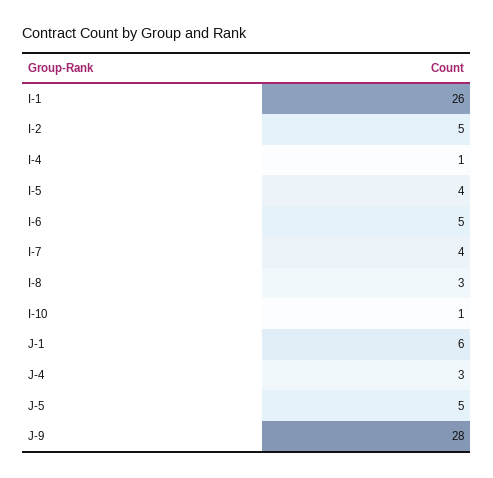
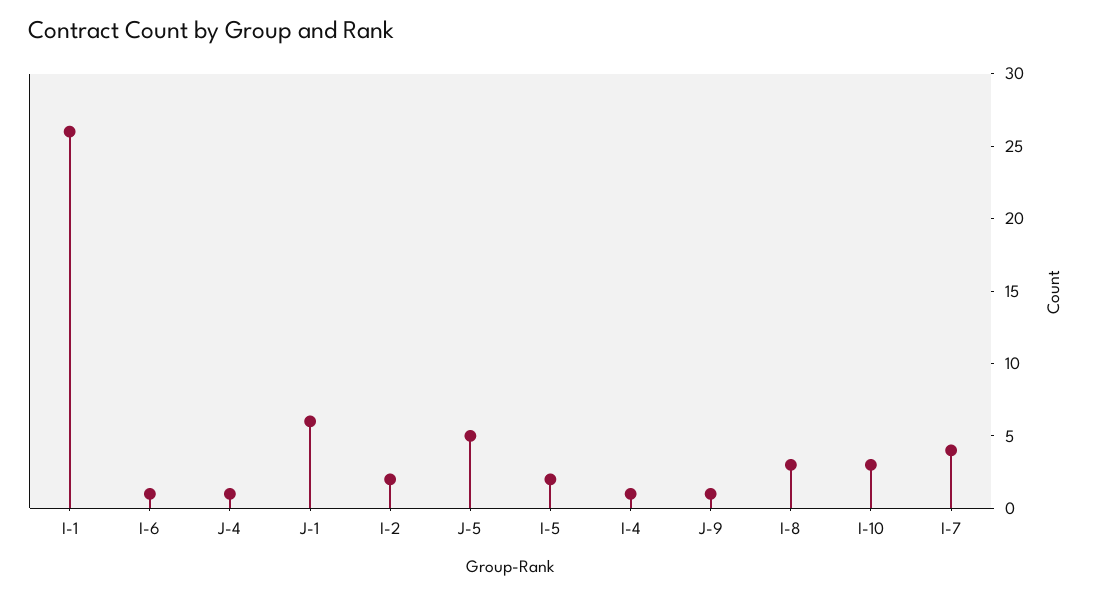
  {
    "I-1": 26,
-   "I-2": 5,
+   "I-2": 2,
    "I-4": 1,
-   "I-5": 4,
+   "I-5": 2,
-   "I-6": 5,
+   "I-6": 1,
    "I-7": 4,
    "I-8": 3,
-   "I-10": 1,
+   "I-10": 3,
    "J-1": 6,
-   "J-4": 3,
+   "J-4": 1,
    "J-5": 5,
-   "J-9": 28
+   "J-9": 1
  }

